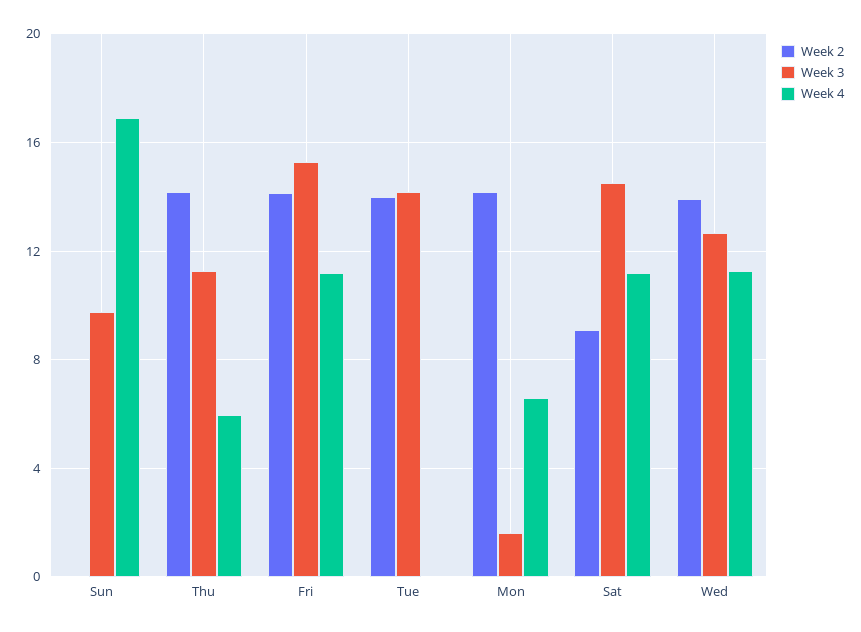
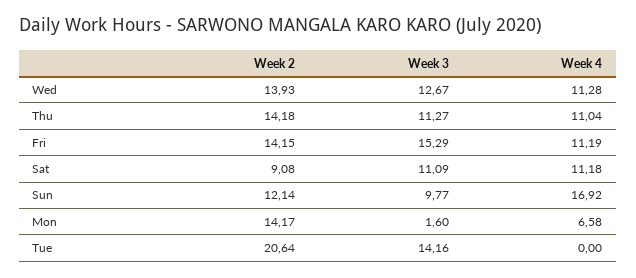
  {
    "Week 2": {
-     "Sun": 0,
+     "Sun": 12.14,
      "Thu": 14.18,
      "Fri": 14.15,
-     "Tue": 14,
+     "Tue": 20.64,
      "Mon": 14.17,
      "Sat": 9.08,
      "Wed": 13.93
    },
    "Week 3": {
      "Sun": 9.77,
      "Thu": 11.27,
      "Fri": 15.29,
      "Tue": 14.16,
      "Mon": 1.6,
-     "Sat": 14.5,
+     "Sat": 11.09,
      "Wed": 12.67
    },
    "Week 4": {
      "Sun": 16.92,
-     "Thu": 6,
+     "Thu": 11.04,
      "Fri": 11.19,
      "Tue": 0,
      "Mon": 6.58,
      "Sat": 11.18,
      "Wed": 11.28
    }
  }

